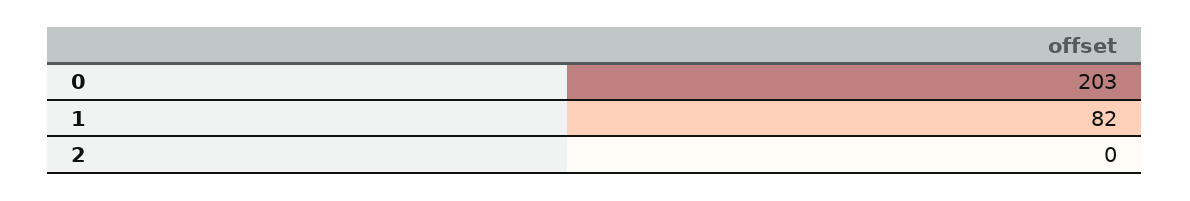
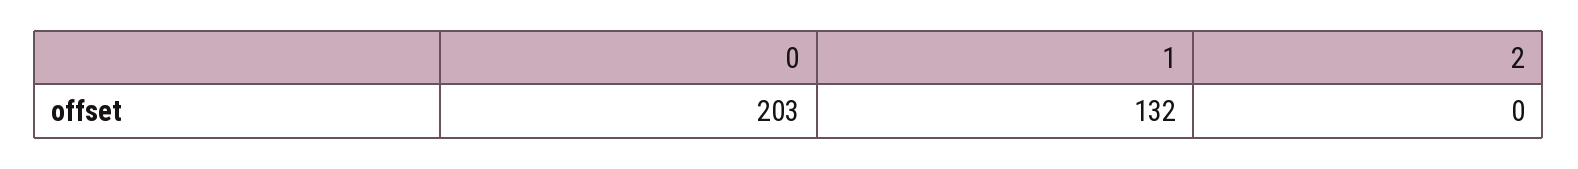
  {
    "0": 203,
-   "1": 82,
+   "1": 132,
    "2": 0
  }

